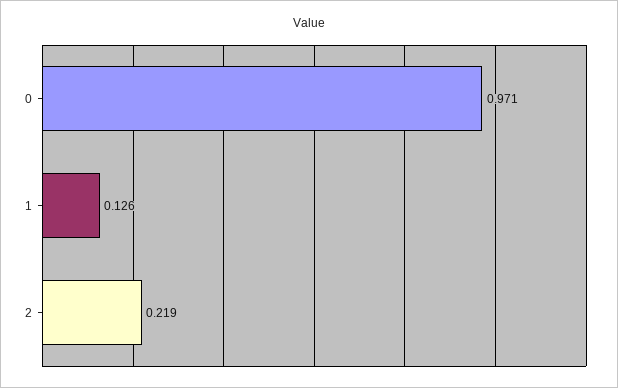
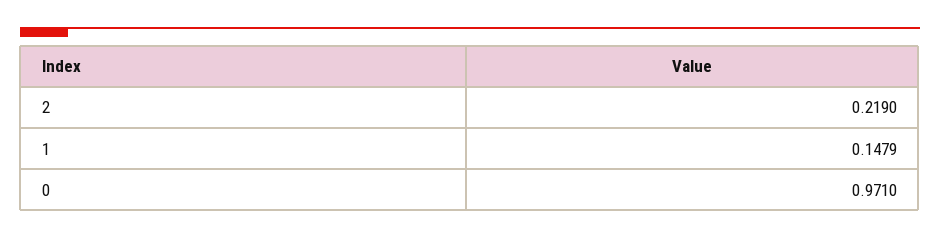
  {
    "0": 0.971,
-   "1": 0.126,
+   "1": 0.1479,
    "2": 0.219
  }

